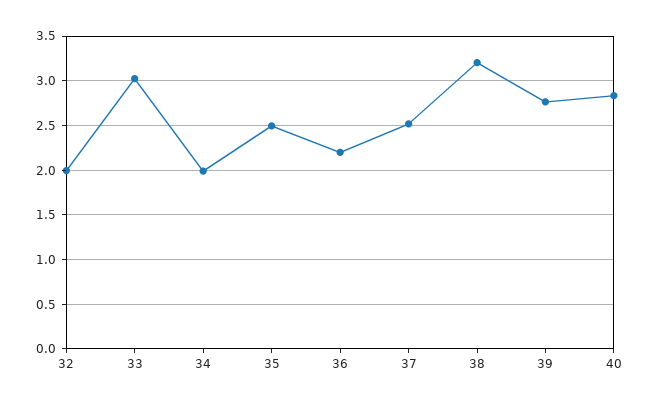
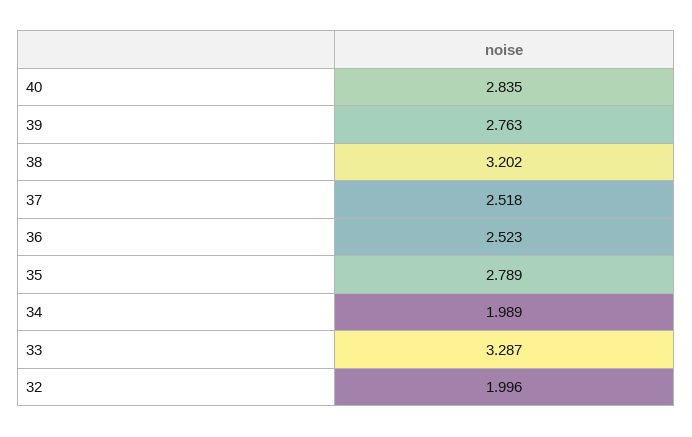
  {
    "32": 1.996,
-   "33": 3,
+   "33": 3.287,
    "34": 1.989,
-   "35": 2.5,
+   "35": 2.789,
-   "36": 2.2,
+   "36": 2.523,
    "37": 2.518,
    "38": 3.202,
    "39": 2.763,
    "40": 2.835
  }

